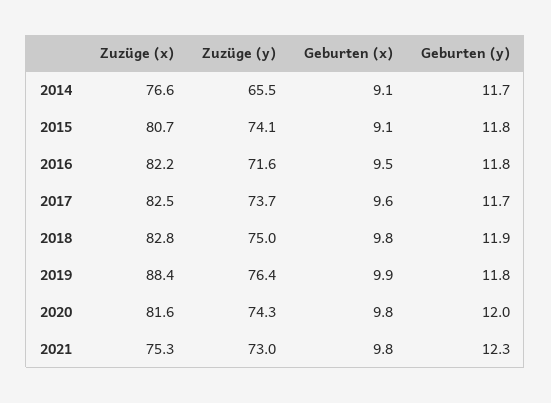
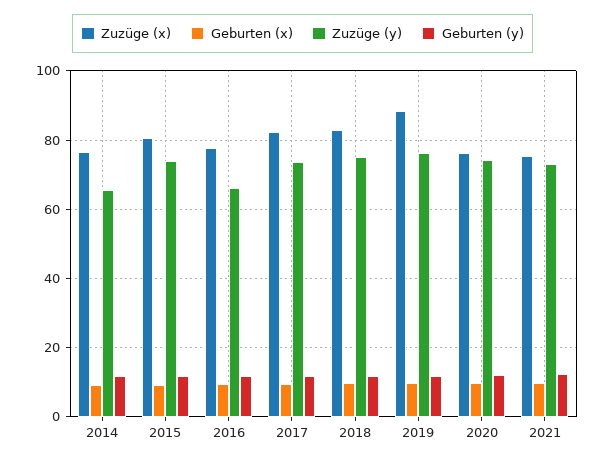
  {
    "Zuzüge (x)": {
      "2014": 76.6,
      "2015": 80.7,
-     "2016": 82.2,
+     "2016": 78,
      "2017": 82.5,
      "2018": 82.8,
      "2019": 88.4,
-     "2020": 81.6,
+     "2020": 76,
      "2021": 75.3
    },
    "Zuzüge (y)": {
      "2014": 65.5,
      "2015": 74.1,
-     "2016": 71.6,
+     "2016": 66,
      "2017": 73.7,
      "2018": 75,
      "2019": 76.4,
      "2020": 74.3,
      "2021": 73
    },
    "Geburten (x)": {
      "2014": 9.1,
      "2015": 9.1,
      "2016": 9.5,
      "2017": 9.6,
      "2018": 9.8,
      "2019": 9.9,
      "2020": 9.8,
      "2021": 9.8
    },
    "Geburten (y)": {
      "2014": 11.7,
      "2015": 11.8,
      "2016": 11.8,
      "2017": 11.7,
      "2018": 11.9,
      "2019": 11.8,
      "2020": 12,
      "2021": 12.3
    }
  }

